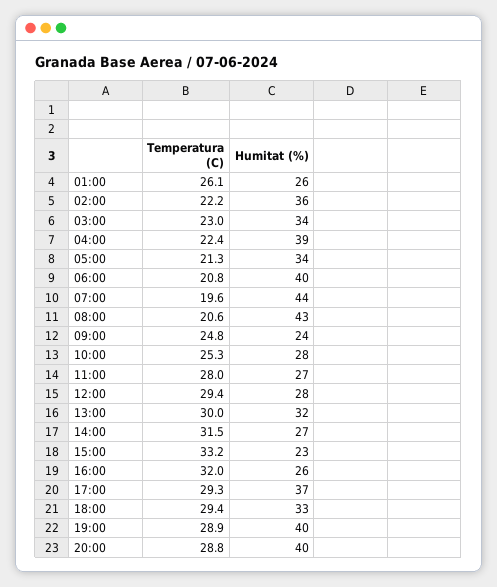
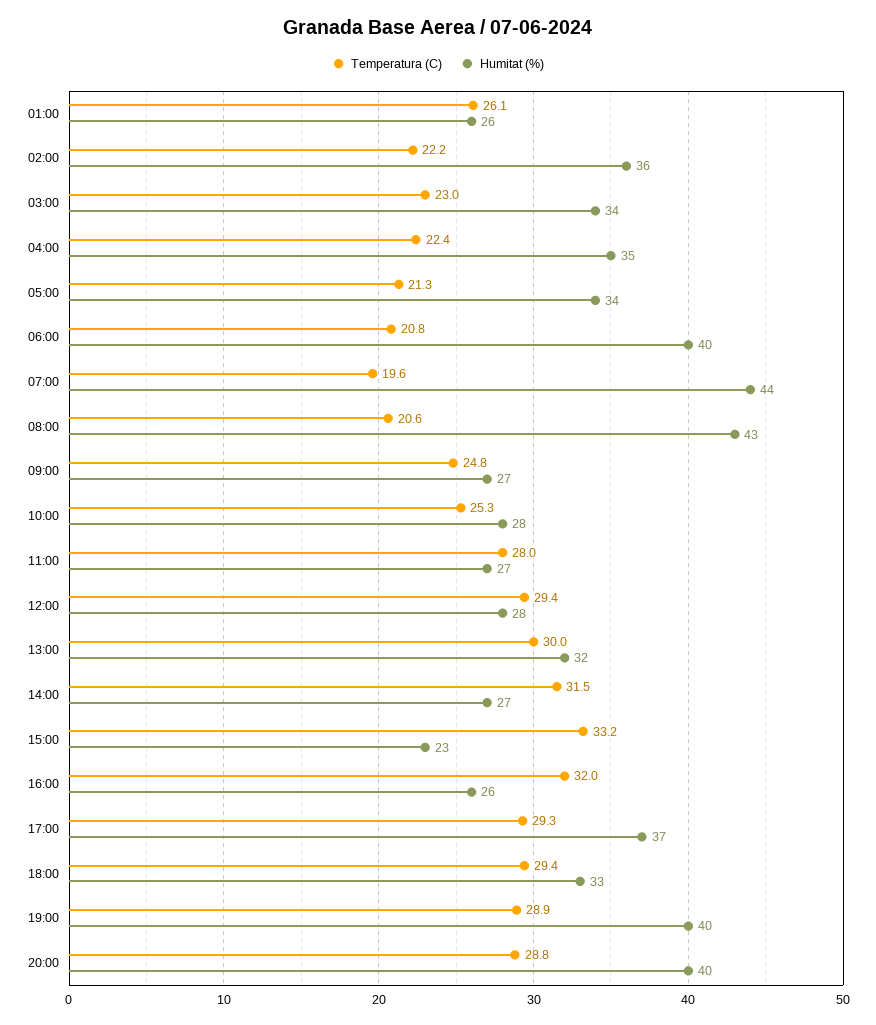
  {
    "Temperatura (C)": {
      "01:00": 26.1,
      "02:00": 22.2,
      "03:00": 23,
      "04:00": 22.4,
      "05:00": 21.3,
      "06:00": 20.8,
      "07:00": 19.6,
      "08:00": 20.6,
      "09:00": 24.8,
      "10:00": 25.3,
      "11:00": 28,
      "12:00": 29.4,
      "13:00": 30,
      "14:00": 31.5,
      "15:00": 33.2,
      "16:00": 32,
      "17:00": 29.3,
      "18:00": 29.4,
      "19:00": 28.9,
      "20:00": 28.8
    },
    "Humitat (%)": {
      "01:00": 26,
      "02:00": 36,
      "03:00": 34,
-     "04:00": 39,
+     "04:00": 35,
      "05:00": 34,
      "06:00": 40,
      "07:00": 44,
      "08:00": 43,
-     "09:00": 24,
+     "09:00": 27,
      "10:00": 28,
      "11:00": 27,
      "12:00": 28,
      "13:00": 32,
      "14:00": 27,
      "15:00": 23,
      "16:00": 26,
      "17:00": 37,
      "18:00": 33,
      "19:00": 40,
      "20:00": 40
    }
  }

